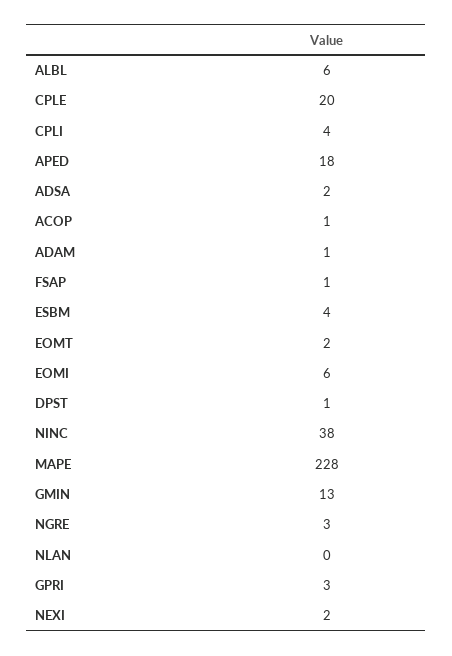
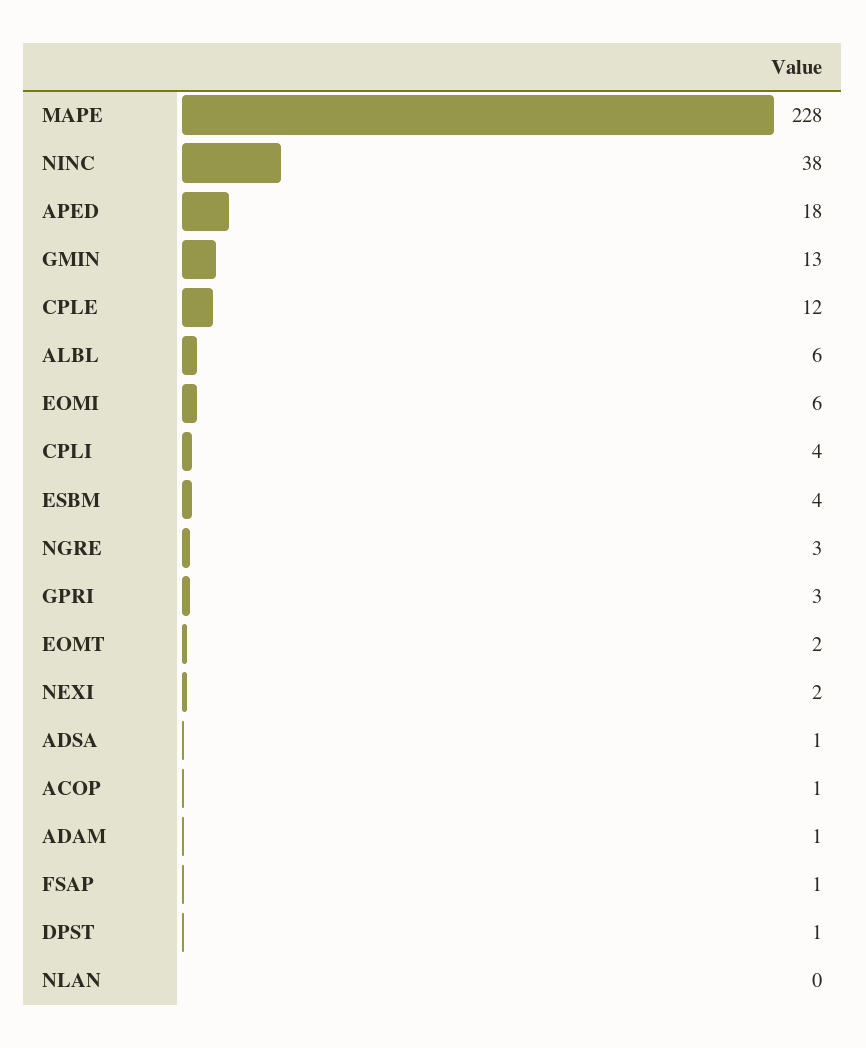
  {
    "ALBL": 6,
-   "CPLE": 20,
+   "CPLE": 12,
    "CPLI": 4,
    "APED": 18,
-   "ADSA": 2,
+   "ADSA": 1,
    "ACOP": 1,
    "ADAM": 1,
    "FSAP": 1,
    "ESBM": 4,
    "EOMT": 2,
    "EOMI": 6,
    "DPST": 1,
    "NINC": 38,
    "MAPE": 228,
    "GMIN": 13,
    "NGRE": 3,
    "NLAN": 0,
    "GPRI": 3,
    "NEXI": 2
  }

